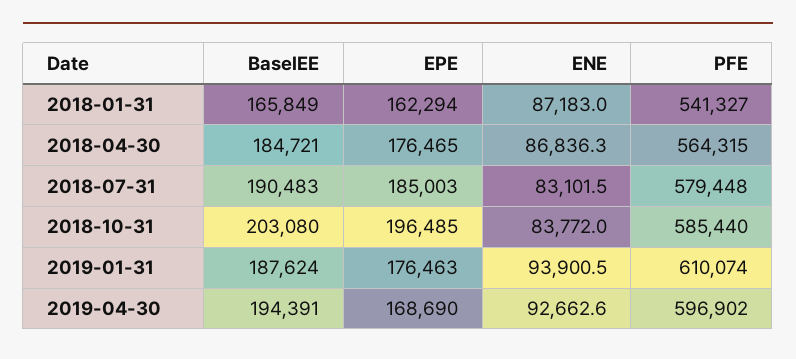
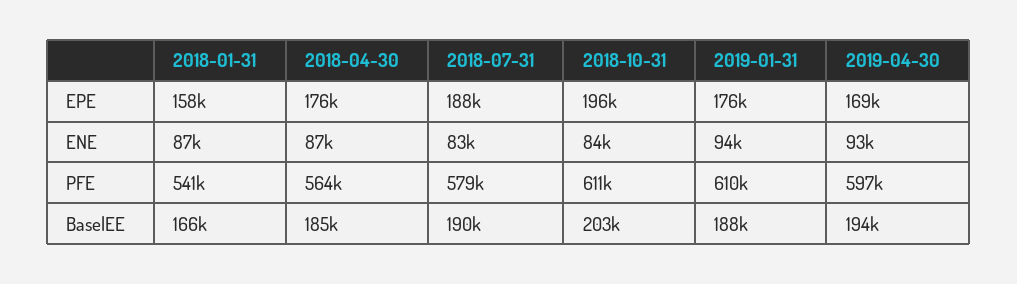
  {
    "BaselEE": {
      "2018-01-31": 165849,
      "2018-04-30": 184721,
      "2018-07-31": 190483,
      "2018-10-31": 203080,
      "2019-01-31": 187624,
      "2019-04-30": 194391
    },
    "EPE": {
-     "2018-01-31": 162294,
+     "2018-01-31": 158000,
      "2018-04-30": 176465,
-     "2018-07-31": 185003,
+     "2018-07-31": 188000,
      "2018-10-31": 196485,
      "2019-01-31": 176463,
      "2019-04-30": 168690
    },
    "ENE": {
      "2018-01-31": 87183,
      "2018-04-30": 86836.3,
      "2018-07-31": 83101.5,
      "2018-10-31": 83772,
      "2019-01-31": 93900.5,
      "2019-04-30": 92662.6
    },
    "PFE": {
      "2018-01-31": 541327,
      "2018-04-30": 564315,
      "2018-07-31": 579448,
-     "2018-10-31": 585440,
+     "2018-10-31": 611000,
      "2019-01-31": 610074,
      "2019-04-30": 596902
    }
  }

